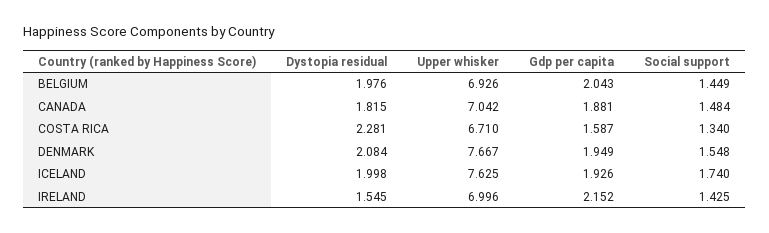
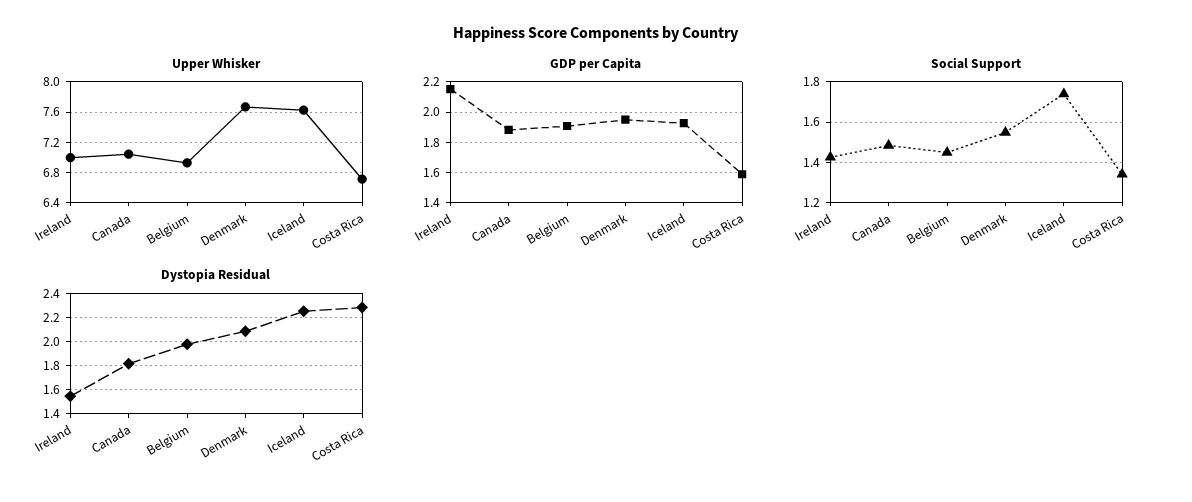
  {
    "Dystopia residual": {
      "BELGIUM": 1.976,
      "CANADA": 1.815,
      "COSTA RICA": 2.281,
      "DENMARK": 2.084,
-     "ICELAND": 1.998,
+     "ICELAND": 2.25,
      "IRELAND": 1.545
    },
    "Upper whisker": {
      "BELGIUM": 6.926,
      "CANADA": 7.042,
      "COSTA RICA": 6.71,
      "DENMARK": 7.667,
      "ICELAND": 7.625,
      "IRELAND": 6.996
    },
    "Gdp per capita": {
-     "BELGIUM": 2.043,
+     "BELGIUM": 1.9,
      "CANADA": 1.881,
      "COSTA RICA": 1.587,
      "DENMARK": 1.949,
      "ICELAND": 1.926,
      "IRELAND": 2.152
    },
    "Social support": {
      "BELGIUM": 1.449,
      "CANADA": 1.484,
      "COSTA RICA": 1.34,
      "DENMARK": 1.548,
      "ICELAND": 1.74,
      "IRELAND": 1.425
    }
  }

